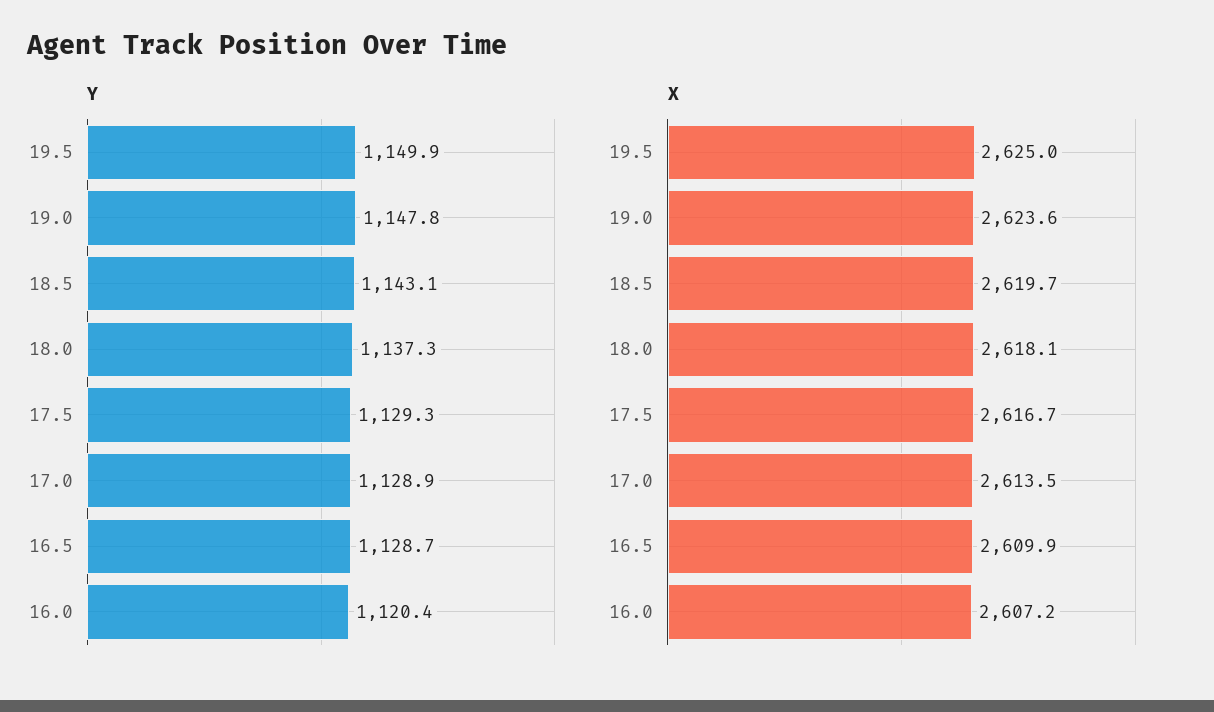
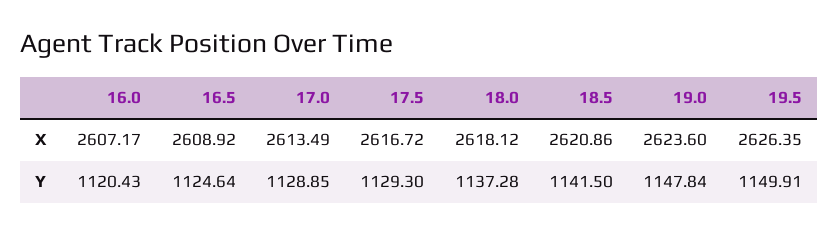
  {
    "Y": {
      "19.5": 1149.91,
      "19.0": 1147.84,
-     "18.5": 1143.1,
+     "18.5": 1141.5,
      "18.0": 1137.28,
      "17.5": 1129.3,
      "17.0": 1128.85,
-     "16.5": 1128.7,
+     "16.5": 1124.64,
      "16.0": 1120.43
    },
    "X": {
-     "19.5": 2625,
+     "19.5": 2626.35,
      "19.0": 2623.6,
-     "18.5": 2619.7,
+     "18.5": 2620.86,
      "18.0": 2618.12,
      "17.5": 2616.72,
      "17.0": 2613.49,
-     "16.5": 2609.9,
+     "16.5": 2608.92,
      "16.0": 2607.17
    }
  }

